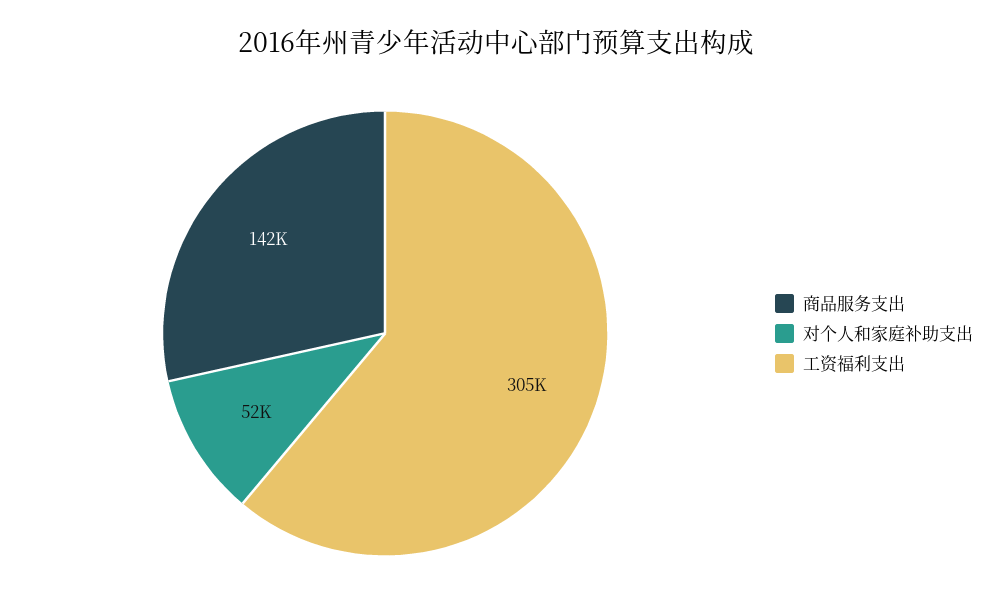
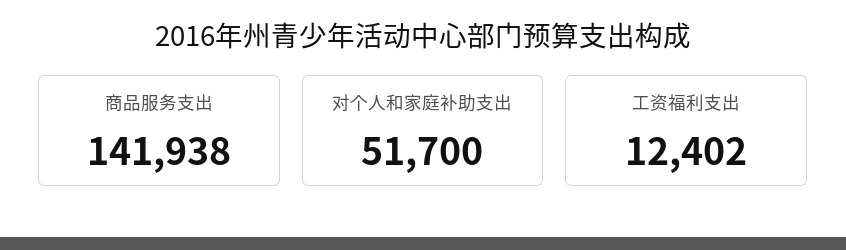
  {
    "商品服务支出": 141938,
    "对个人和家庭补助支出": 51700,
-   "工资福利支出": 305000
+   "工资福利支出": 12402
  }

